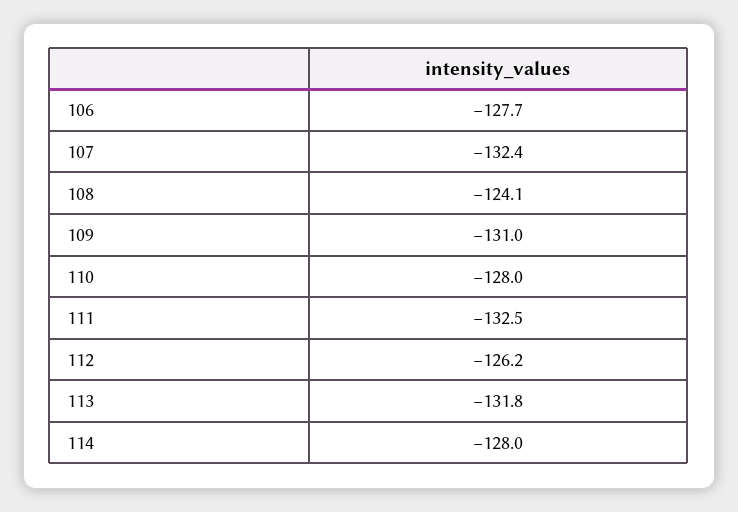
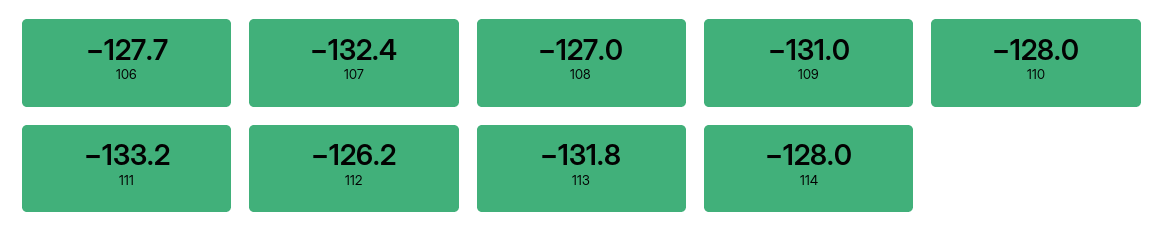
  {
    "106": -127.7,
    "107": -132.4,
-   "108": -124.1,
+   "108": -127,
    "109": -131,
    "110": -128,
-   "111": -132.5,
+   "111": -133.2,
    "112": -126.2,
    "113": -131.8,
    "114": -128
  }

